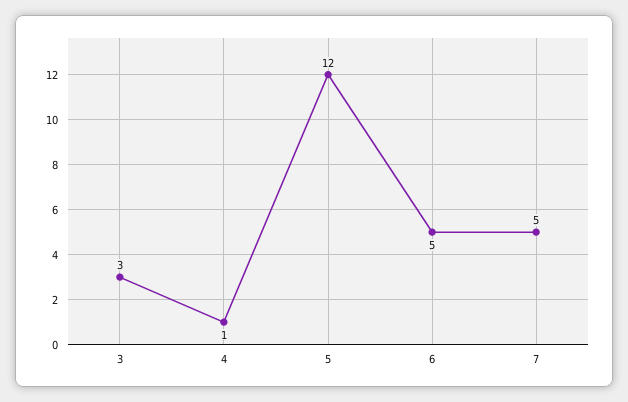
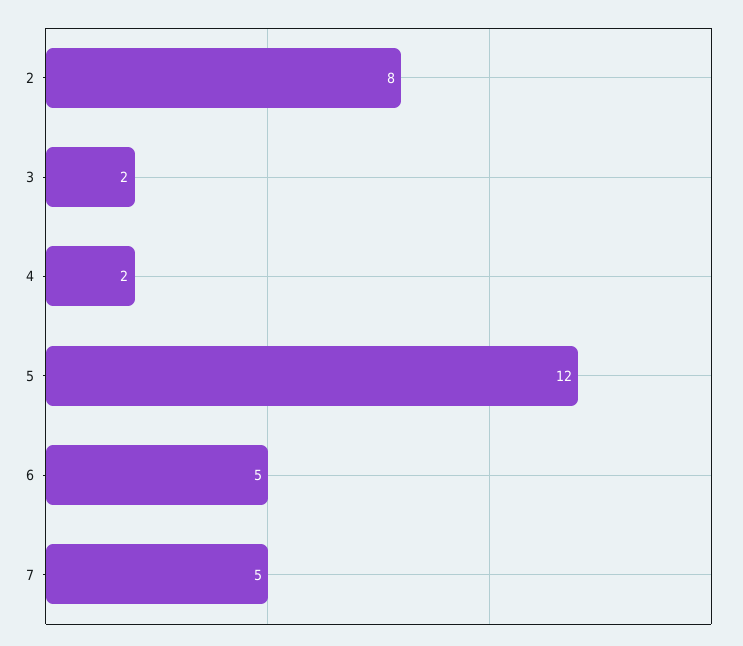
  {
-   "3": 3,
+   "3": 2,
-   "4": 1,
+   "4": 2,
    "5": 12,
    "6": 5,
-   "7": 5
+   "7": 5,
+   "2": 8
  }

